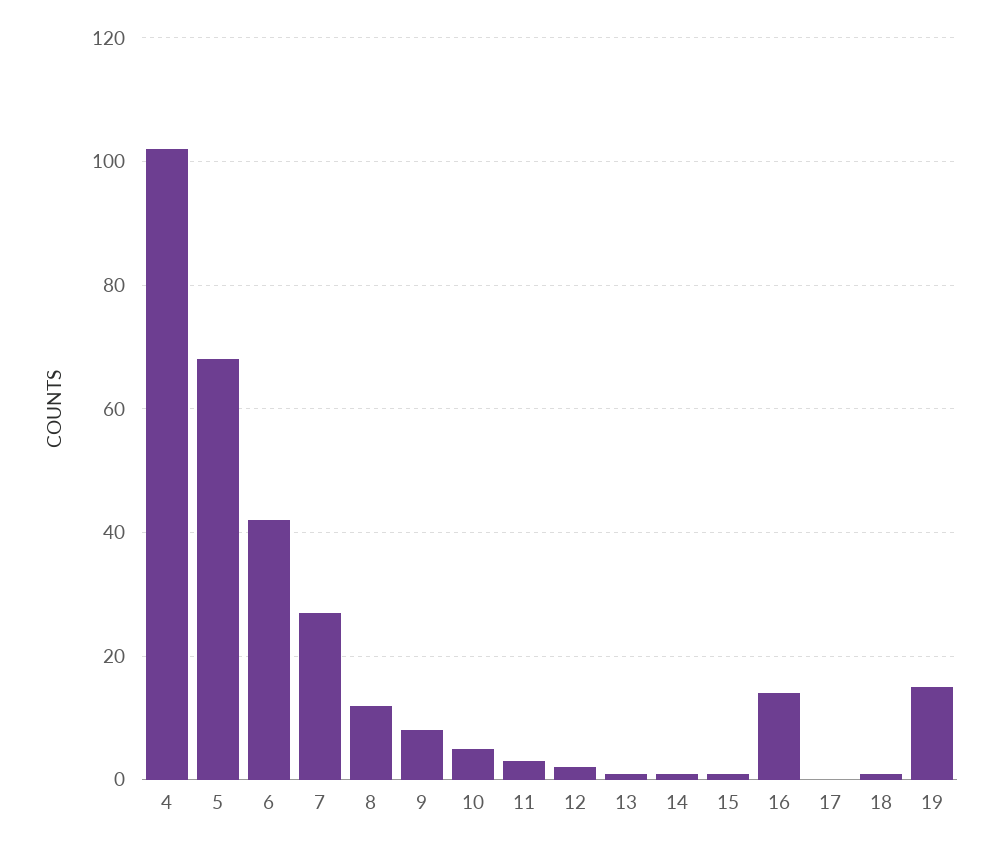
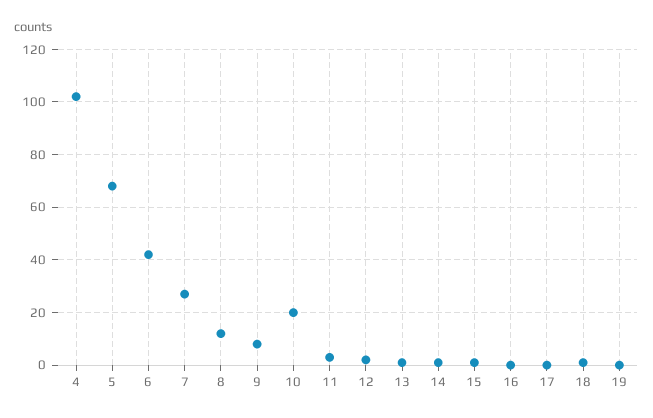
  {
    "4": 100,
    "5": 70,
    "6": 40,
    "7": 25,
    "8": 10,
    "9": 10,
-   "10": 5,
+   "10": 20,
    "11": 5,
    "12": 0,
    "13": 0,
    "14": 0,
    "15": 0,
-   "16": 15,
+   "16": 0,
    "17": 0,
    "18": 0,
-   "19": 15
+   "19": 0
  }

